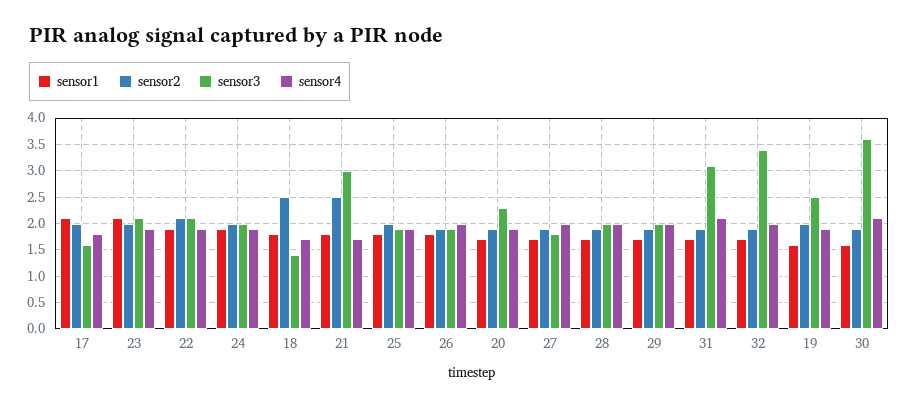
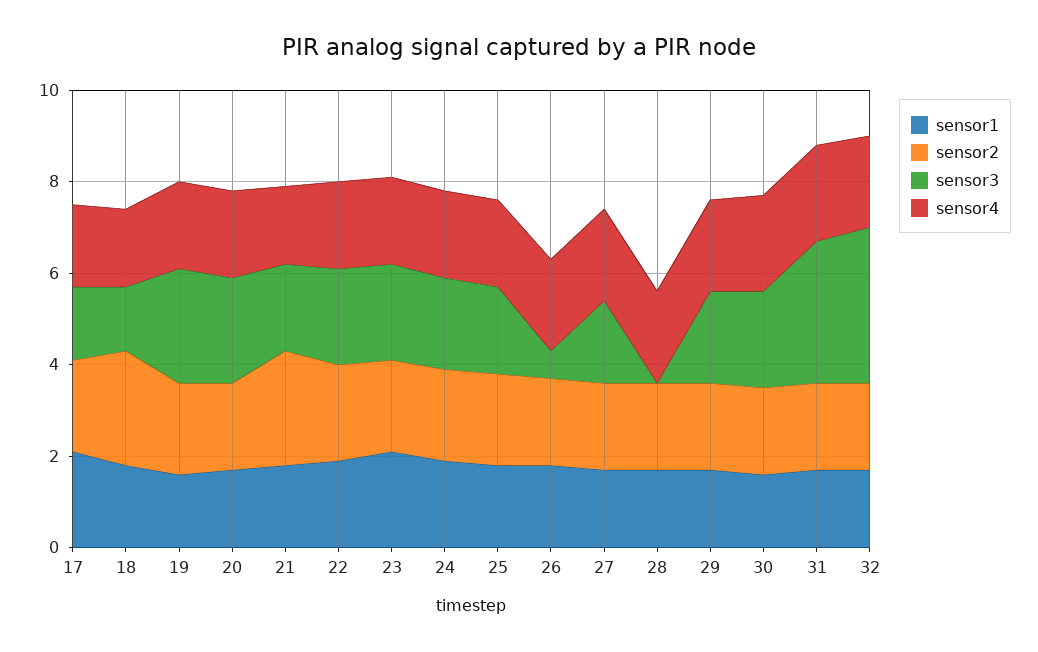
  {
    "sensor1": {
      "17": 2,
      "23": 2,
      "22": 2,
      "24": 2,
      "18": 2,
      "21": 2,
      "25": 2,
      "26": 2,
      "20": 1.5,
      "27": 1.5,
      "28": 1.5,
      "29": 1.5,
      "31": 1.5,
      "32": 1.5,
      "19": 1.5,
      "30": 1.5
    },
    "sensor2": {
      "17": 2,
      "23": 2,
      "22": 2,
      "24": 2,
      "18": 2.5,
      "21": 2.5,
      "25": 2,
      "26": 2,
      "20": 2,
      "27": 2,
      "28": 2,
      "29": 2,
      "31": 2,
      "32": 2,
      "19": 2,
      "30": 2
    },
    "sensor3": {
      "17": 1.5,
      "23": 2,
      "22": 2,
      "24": 2,
      "18": 1.5,
-     "21": 3,
+     "21": 2,
      "25": 2,
-     "26": 2,
+     "26": 0.5,
      "20": 2.5,
      "27": 2,
-     "28": 2,
+     "28": 0,
      "29": 2,
      "31": 3,
      "32": 3.5,
      "19": 2.5,
-     "30": 3.5
+     "30": 2
    },
    "sensor4": {
      "17": 2,
      "23": 2,
      "22": 2,
      "24": 2,
      "18": 1.5,
      "21": 1.5,
      "25": 2,
      "26": 2,
      "20": 2,
      "27": 2,
      "28": 2,
      "29": 2,
      "31": 2,
      "32": 2,
      "19": 2,
      "30": 2
    }
  }

